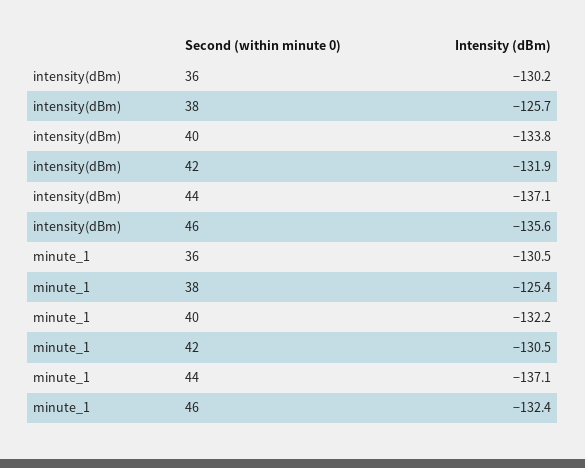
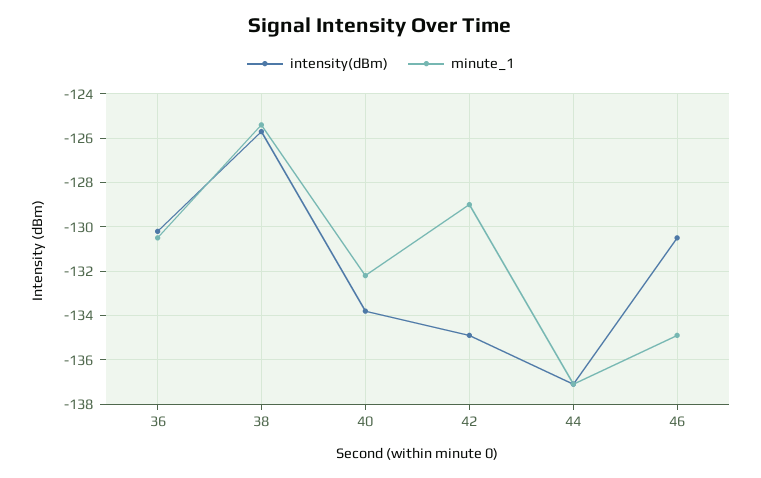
  {
    "intensity(dBm)": {
      "36": -130.2,
      "38": -125.7,
      "40": -133.8,
-     "42": -131.9,
+     "42": -135,
      "44": -137.1,
-     "46": -135.6
+     "46": -130.5
    },
    "minute_1": {
      "36": -130.5,
      "38": -125.4,
      "40": -132.2,
-     "42": -130.5,
+     "42": -129,
      "44": -137.1,
-     "46": -132.4
+     "46": -135
    }
  }

